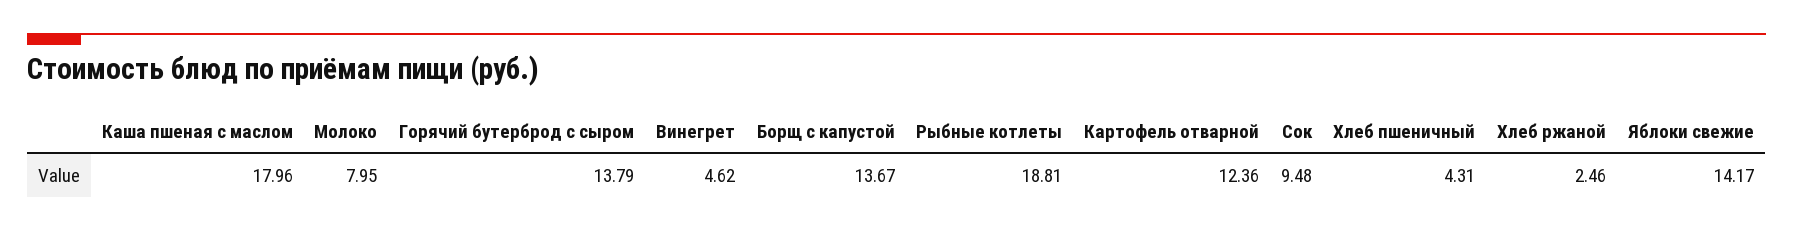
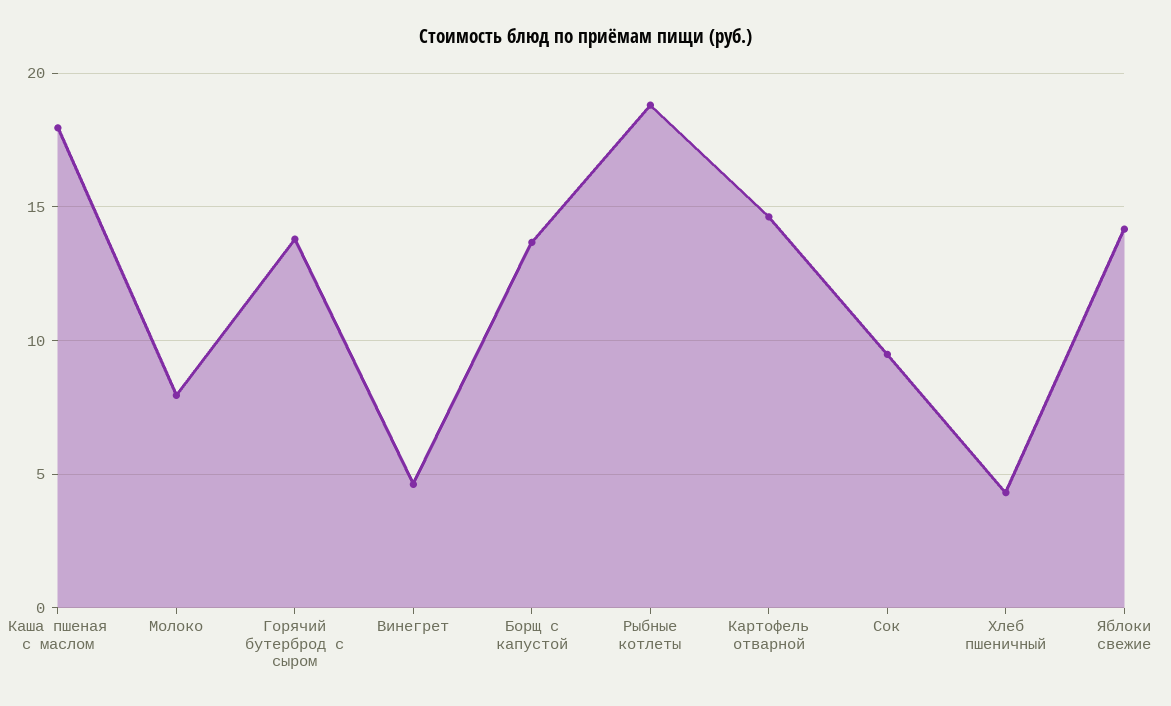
  {
    "Каша пшеная с маслом": 17.96,
    "Молоко": 7.95,
    "Горячий бутерброд с сыром": 13.79,
    "Винегрет": 4.62,
    "Борщ с капустой": 13.67,
    "Рыбные котлеты": 18.81,
-   "Картофель отварной": 12.36,
+   "Картофель отварной": 14.5,
    "Сок": 9.48,
    "Хлеб пшеничный": 4.31,
-   "Хлеб ржаной": 2.46,
    "Яблоки свежие": 14.17
  }

